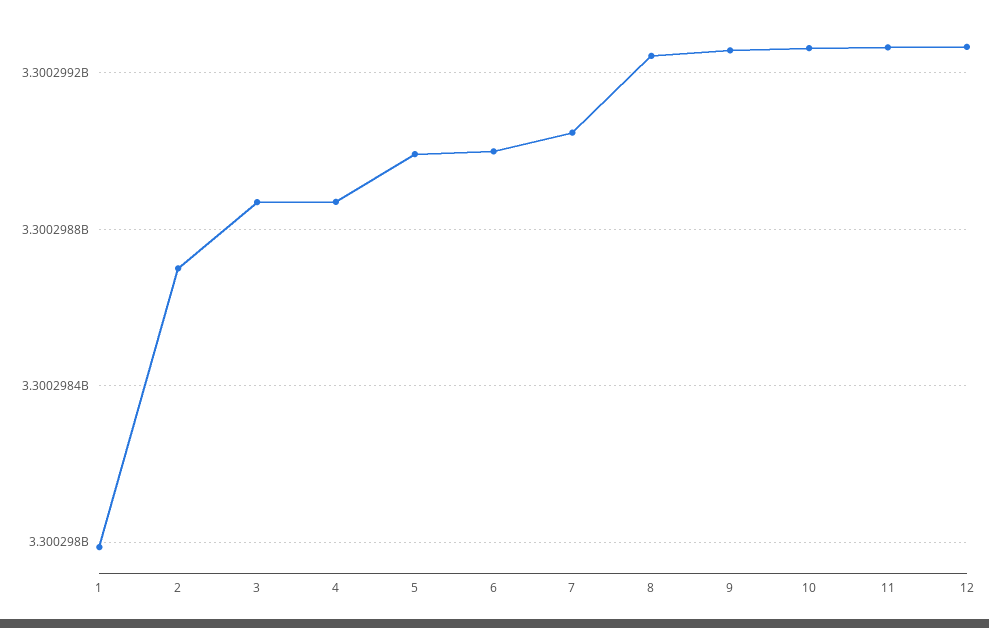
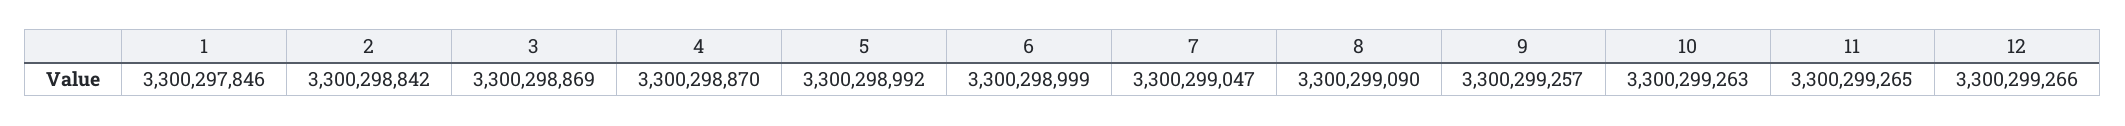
  {
-   "1": 3300298000,
+   "1": 3300297846,
-   "2": 3300298700,
+   "2": 3300298842,
    "3": 3300298869,
    "4": 3300298870,
    "5": 3300298992,
    "6": 3300298999,
    "7": 3300299047,
-   "8": 3300299250,
+   "8": 3300299090,
    "9": 3300299257,
    "10": 3300299263,
    "11": 3300299265,
    "12": 3300299266
  }

